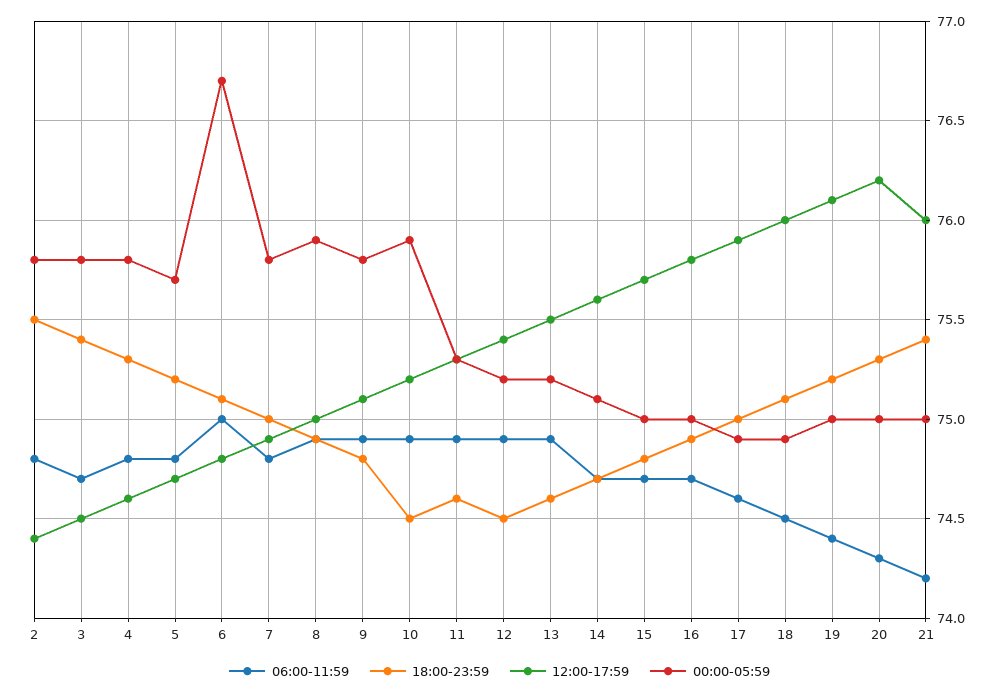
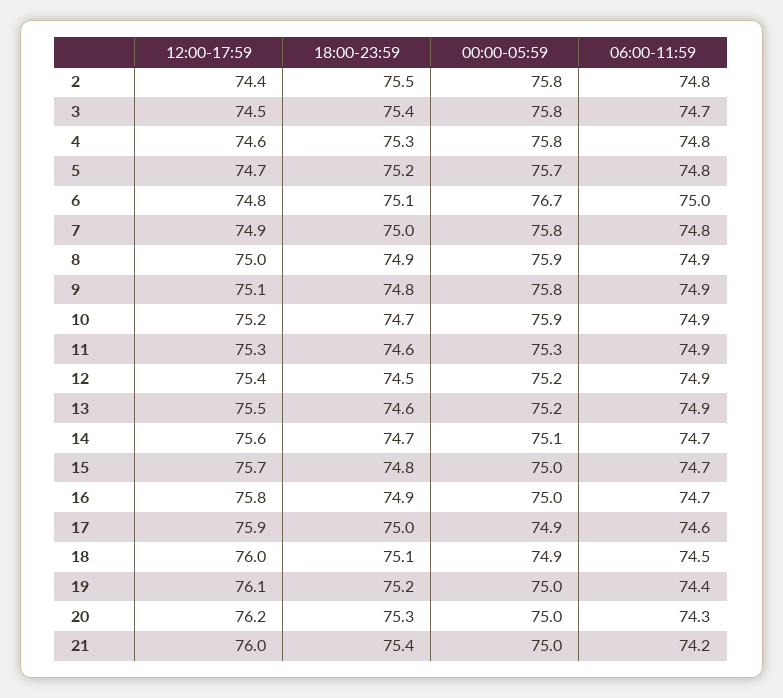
  {
    "06:00-11:59": {
      "2": 74.8,
      "3": 74.7,
      "4": 74.8,
      "5": 74.8,
      "6": 75,
      "7": 74.8,
      "8": 74.9,
      "9": 74.9,
      "10": 74.9,
      "11": 74.9,
      "12": 74.9,
      "13": 74.9,
      "14": 74.7,
      "15": 74.7,
      "16": 74.7,
      "17": 74.6,
      "18": 74.5,
      "19": 74.4,
      "20": 74.3,
      "21": 74.2
    },
    "18:00-23:59": {
      "2": 75.5,
      "3": 75.4,
      "4": 75.3,
      "5": 75.2,
      "6": 75.1,
      "7": 75,
      "8": 74.9,
      "9": 74.8,
-     "10": 74.5,
+     "10": 74.7,
      "11": 74.6,
      "12": 74.5,
      "13": 74.6,
      "14": 74.7,
      "15": 74.8,
      "16": 74.9,
      "17": 75,
      "18": 75.1,
      "19": 75.2,
      "20": 75.3,
      "21": 75.4
    },
    "12:00-17:59": {
      "2": 74.4,
      "3": 74.5,
      "4": 74.6,
      "5": 74.7,
      "6": 74.8,
      "7": 74.9,
      "8": 75,
      "9": 75.1,
      "10": 75.2,
      "11": 75.3,
      "12": 75.4,
      "13": 75.5,
      "14": 75.6,
      "15": 75.7,
      "16": 75.8,
      "17": 75.9,
      "18": 76,
      "19": 76.1,
      "20": 76.2,
      "21": 76
    },
    "00:00-05:59": {
      "2": 75.8,
      "3": 75.8,
      "4": 75.8,
      "5": 75.7,
      "6": 76.7,
      "7": 75.8,
      "8": 75.9,
      "9": 75.8,
      "10": 75.9,
      "11": 75.3,
      "12": 75.2,
      "13": 75.2,
      "14": 75.1,
      "15": 75,
      "16": 75,
      "17": 74.9,
      "18": 74.9,
      "19": 75,
      "20": 75,
      "21": 75
    }
  }

